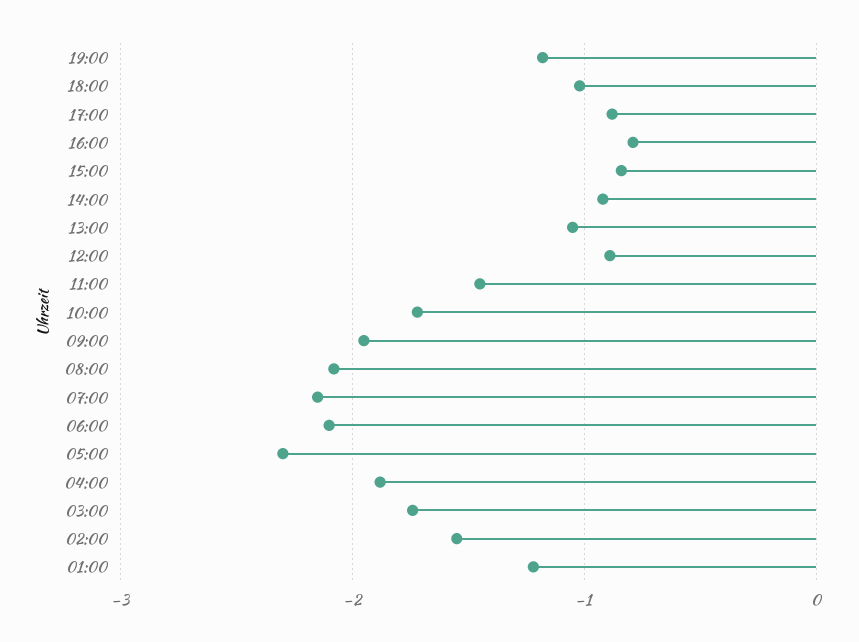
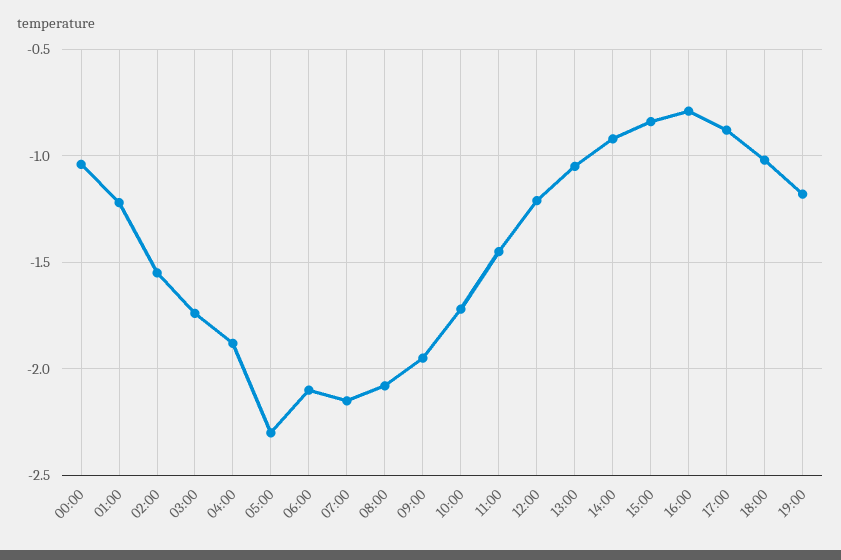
  {
    "19:00": -1.2,
    "18:00": -1,
    "17:00": -0.9,
    "16:00": -0.8,
    "15:00": -0.85,
    "14:00": -0.9,
    "13:00": -1.05,
-   "12:00": -0.9,
+   "12:00": -1.2,
    "11:00": -1.45,
    "10:00": -1.7,
    "09:00": -1.95,
    "08:00": -2.1,
    "07:00": -2.15,
    "06:00": -2.1,
    "05:00": -2.3,
    "04:00": -1.9,
    "03:00": -1.75,
    "02:00": -1.55,
-   "01:00": -1.2
+   "01:00": -1.2,
+   "00:00": -1.05
  }

